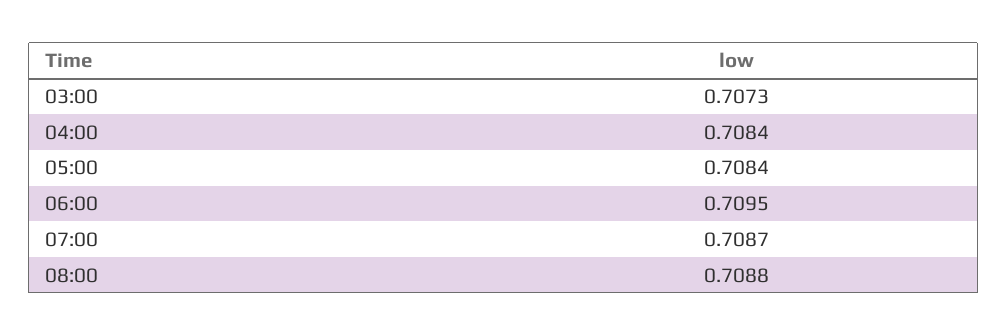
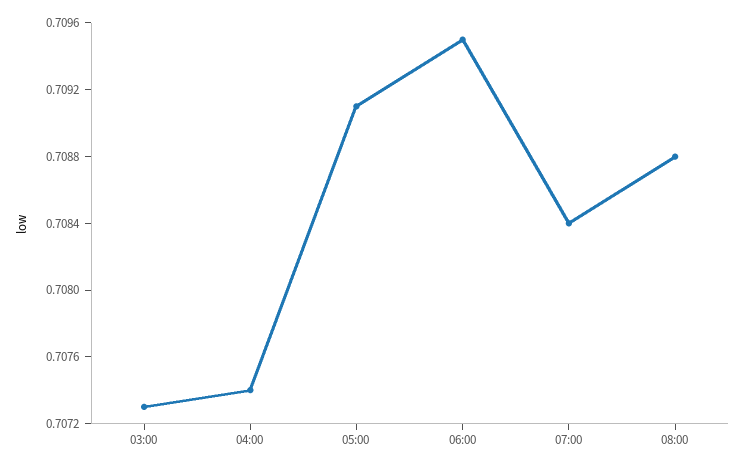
  {
    "03:00": 0.7073,
-   "04:00": 0.7084,
+   "04:00": 0.7074,
-   "05:00": 0.7084,
+   "05:00": 0.7091,
    "06:00": 0.7095,
-   "07:00": 0.7087,
+   "07:00": 0.7084,
    "08:00": 0.7088
  }

